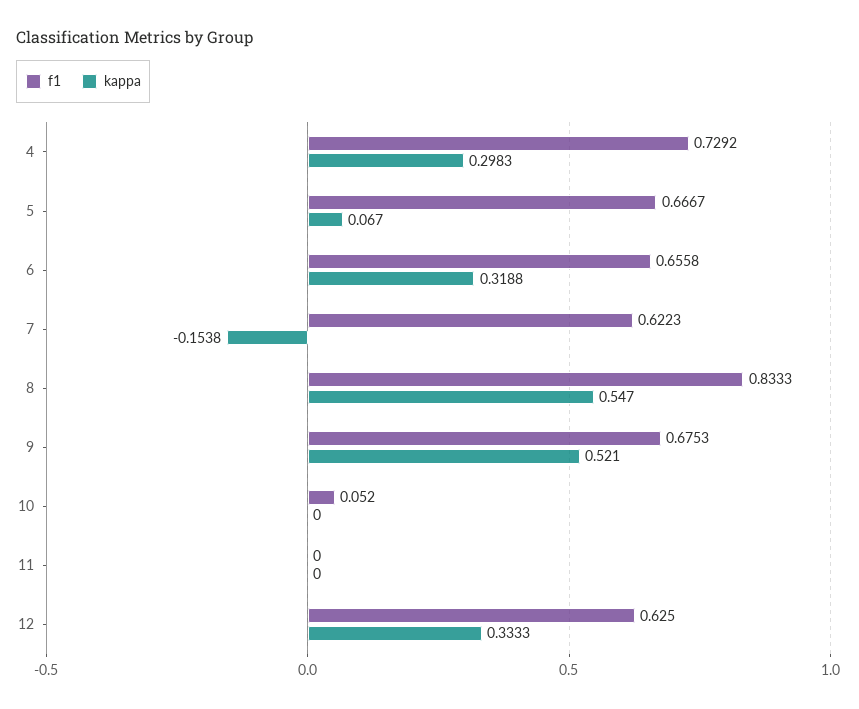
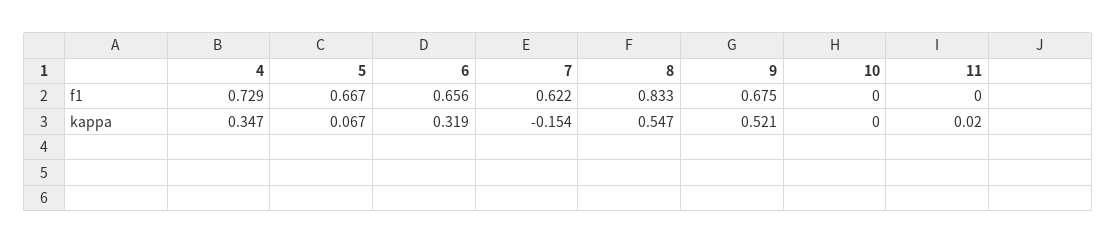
  {
    "f1": {
      "4": 0.7292,
      "5": 0.6667,
      "6": 0.6558,
      "7": 0.6223,
      "8": 0.8333,
      "9": 0.6753,
-     "10": 0.052,
+     "10": 0,
-     "11": 0,
+     "11": 0
-     "12": 0.625
    },
    "kappa": {
-     "4": 0.2983,
+     "4": 0.347,
      "5": 0.067,
      "6": 0.3188,
      "7": -0.1538,
      "8": 0.547,
      "9": 0.521,
      "10": 0,
-     "11": 0,
+     "11": 0.02
-     "12": 0.3333
    }
  }

